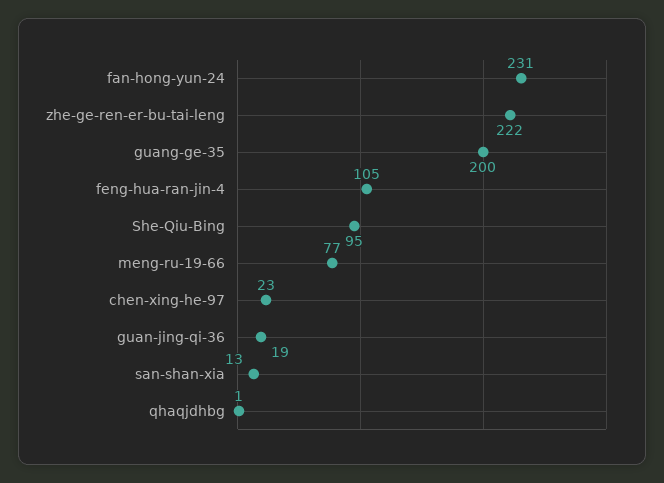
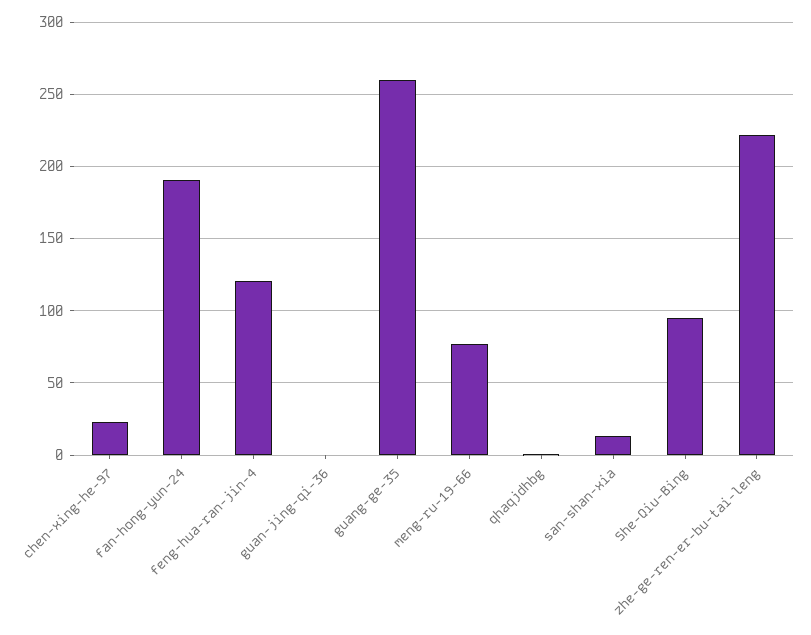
  {
-   "fan-hong-yun-24": 231,
+   "fan-hong-yun-24": 190,
    "zhe-ge-ren-er-bu-tai-leng": 222,
-   "guang-ge-35": 200,
+   "guang-ge-35": 260,
-   "feng-hua-ran-jin-4": 105,
+   "feng-hua-ran-jin-4": 120,
    "She-Qiu-Bing": 95,
    "meng-ru-19-66": 77,
    "chen-xing-he-97": 23,
-   "guan-jing-qi-36": 19,
+   "guan-jing-qi-36": 0,
    "san-shan-xia": 13,
    "qhaqjdhbg": 1
  }

